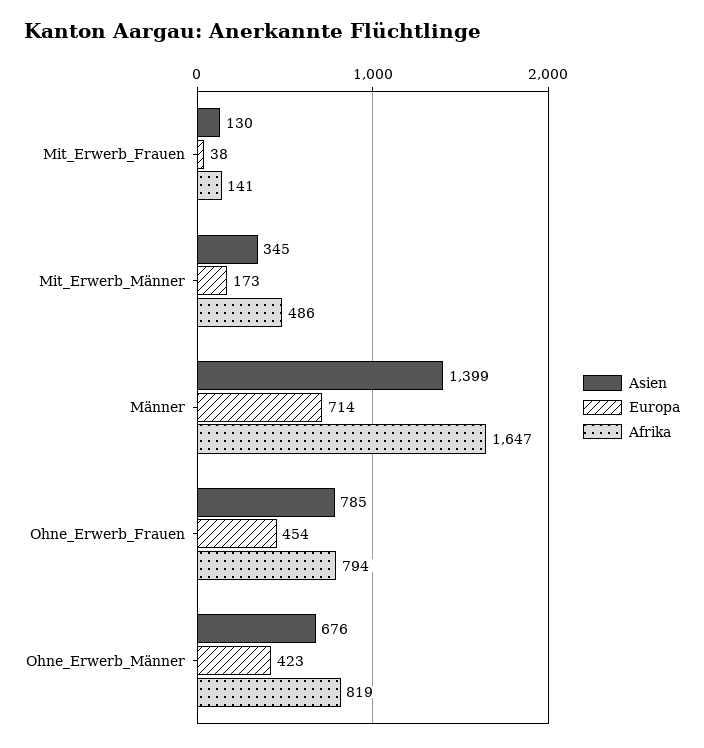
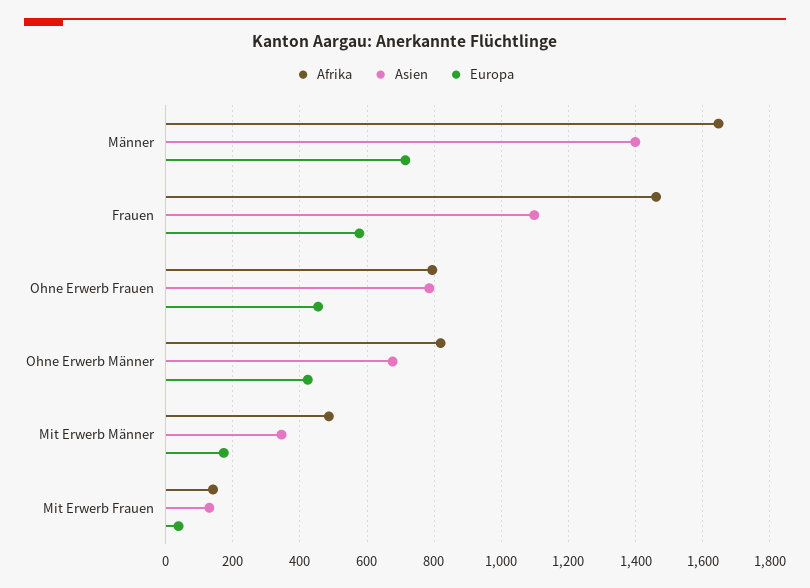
  {
    "Asien": {
      "Mit_Erwerb_Frauen": 130,
      "Mit_Erwerb_Männer": 345,
      "Männer": 1399,
      "Ohne_Erwerb_Frauen": 785,
-     "Ohne_Erwerb_Männer": 676
+     "Ohne_Erwerb_Männer": 676,
+     "Frauen": 1100
    },
    "Europa": {
      "Mit_Erwerb_Frauen": 38,
      "Mit_Erwerb_Männer": 173,
      "Männer": 714,
      "Ohne_Erwerb_Frauen": 454,
-     "Ohne_Erwerb_Männer": 423
+     "Ohne_Erwerb_Männer": 423,
+     "Frauen": 580
    },
    "Afrika": {
      "Mit_Erwerb_Frauen": 141,
      "Mit_Erwerb_Männer": 486,
      "Männer": 1647,
      "Ohne_Erwerb_Frauen": 794,
-     "Ohne_Erwerb_Männer": 819
+     "Ohne_Erwerb_Männer": 819,
+     "Frauen": 1460
    }
  }

